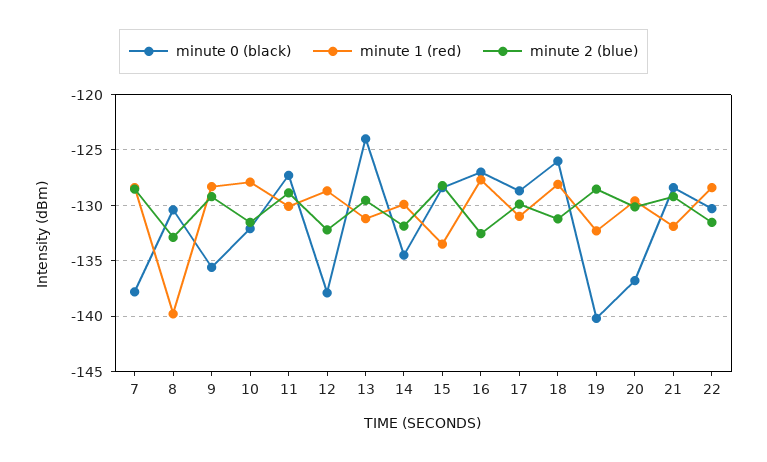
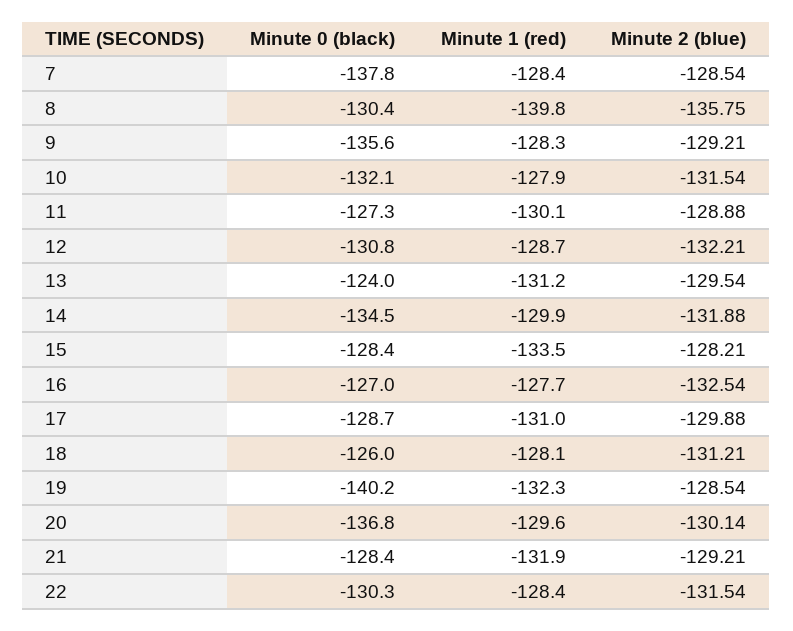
  {
    "minute 0 (black)": {
      "7": -137.8,
      "8": -130.4,
      "9": -135.6,
      "10": -132.1,
      "11": -127.3,
-     "12": -138,
+     "12": -130.8,
      "13": -124,
      "14": -134.5,
      "15": -128.4,
      "16": -127,
      "17": -128.7,
      "18": -126,
      "19": -140.2,
      "20": -136.8,
      "21": -128.4,
      "22": -130.3
    },
    "minute 1 (red)": {
      "7": -128.4,
      "8": -139.8,
      "9": -128.3,
      "10": -127.9,
      "11": -130.1,
      "12": -128.7,
      "13": -131.2,
      "14": -129.9,
      "15": -133.5,
      "16": -127.7,
      "17": -131,
      "18": -128.1,
      "19": -132.3,
      "20": -129.6,
      "21": -131.9,
      "22": -128.4
    },
    "minute 2 (blue)": {
      "7": -128.54,
-     "8": -133,
+     "8": -135.75,
      "9": -129.21,
      "10": -131.54,
      "11": -128.88,
      "12": -132.21,
      "13": -129.54,
      "14": -131.88,
      "15": -128.21,
      "16": -132.54,
      "17": -129.88,
      "18": -131.21,
      "19": -128.54,
      "20": -130.14,
      "21": -129.21,
      "22": -131.54
    }
  }

